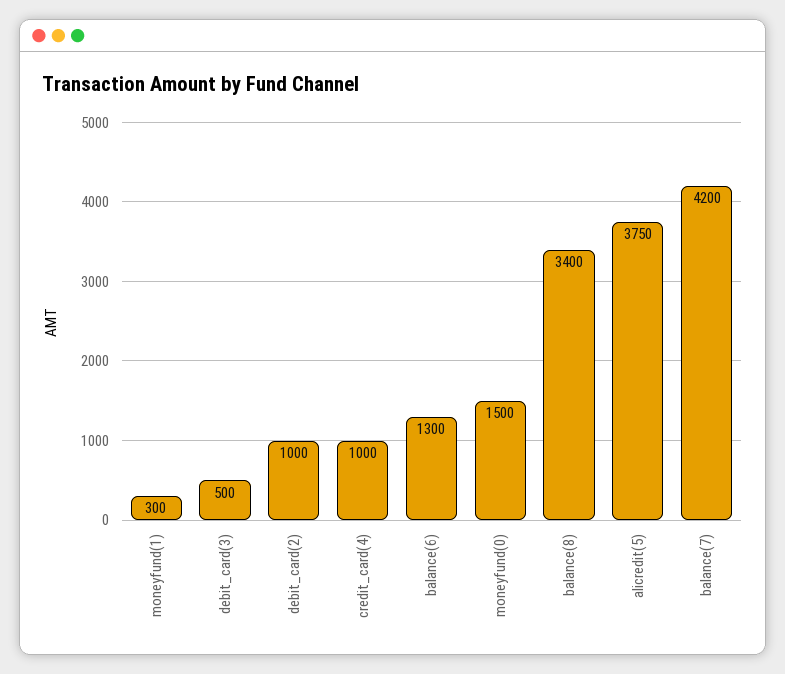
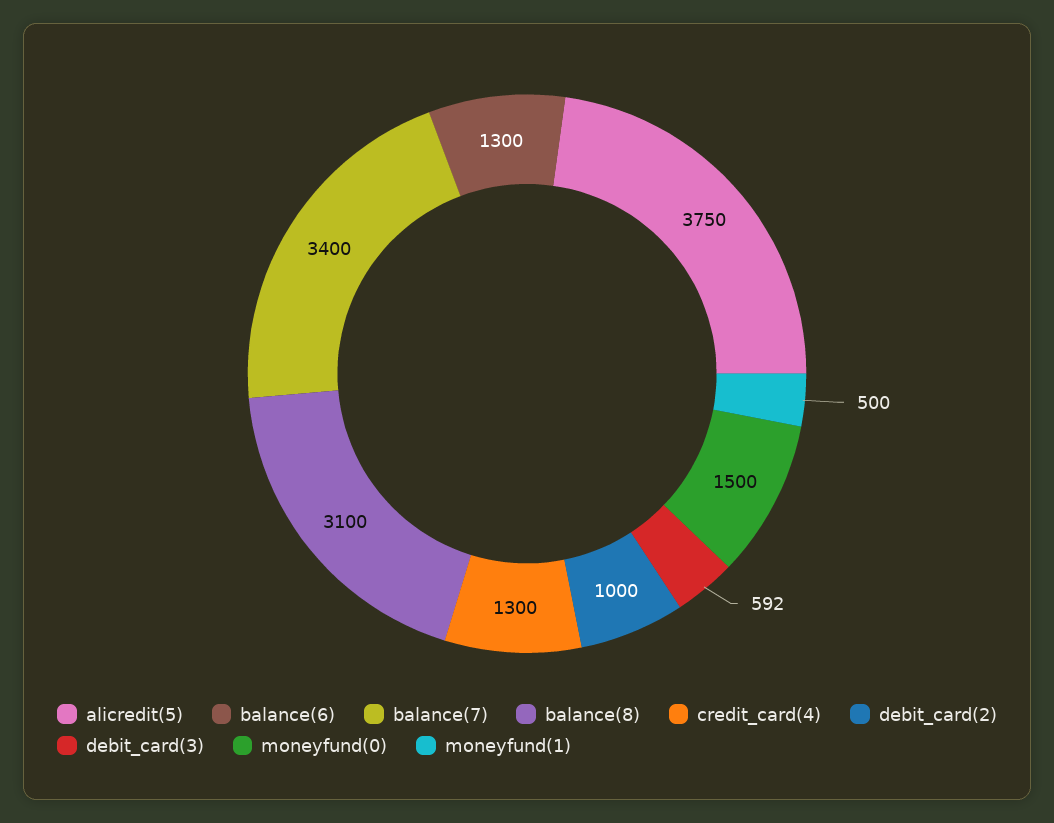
  {
-   "moneyfund(1)": 300,
+   "moneyfund(1)": 500,
-   "debit_card(3)": 500,
+   "debit_card(3)": 592,
    "debit_card(2)": 1000,
-   "credit_card(4)": 1000,
+   "credit_card(4)": 1300,
    "balance(6)": 1300,
    "moneyfund(0)": 1500,
-   "balance(8)": 3400,
+   "balance(8)": 3100,
    "alicredit(5)": 3750,
-   "balance(7)": 4200
+   "balance(7)": 3400
  }

